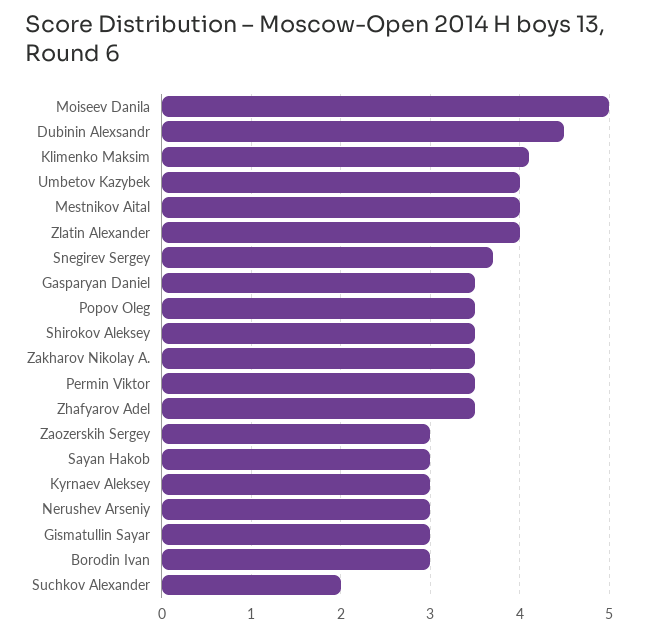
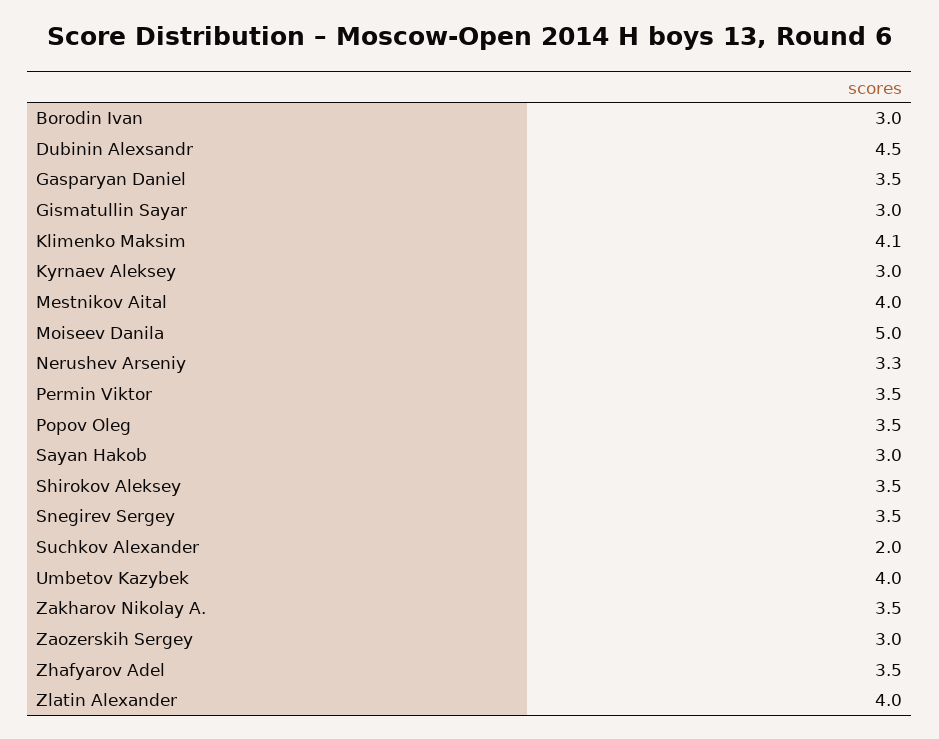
  {
    "Moiseev Danila": 5,
    "Dubinin Alexsandr": 4.5,
    "Klimenko Maksim": 4.1,
    "Umbetov Kazybek": 4,
    "Mestnikov Aital": 4,
    "Zlatin Alexander": 4,
-   "Snegirev Sergey": 3.7,
+   "Snegirev Sergey": 3.5,
    "Gasparyan Daniel": 3.5,
    "Popov Oleg": 3.5,
    "Shirokov Aleksey": 3.5,
    "Zakharov Nikolay A.": 3.5,
    "Permin Viktor": 3.5,
    "Zhafyarov Adel": 3.5,
    "Zaozerskih Sergey": 3,
    "Sayan Hakob": 3,
    "Kyrnaev Aleksey": 3,
-   "Nerushev Arseniy": 3,
+   "Nerushev Arseniy": 3.3,
    "Gismatullin Sayar": 3,
    "Borodin Ivan": 3,
    "Suchkov Alexander": 2
  }

